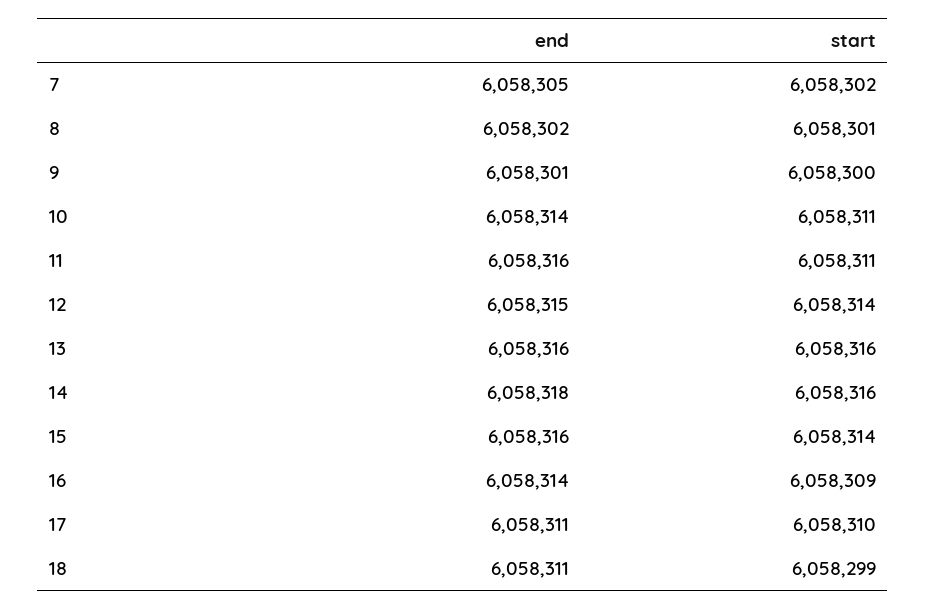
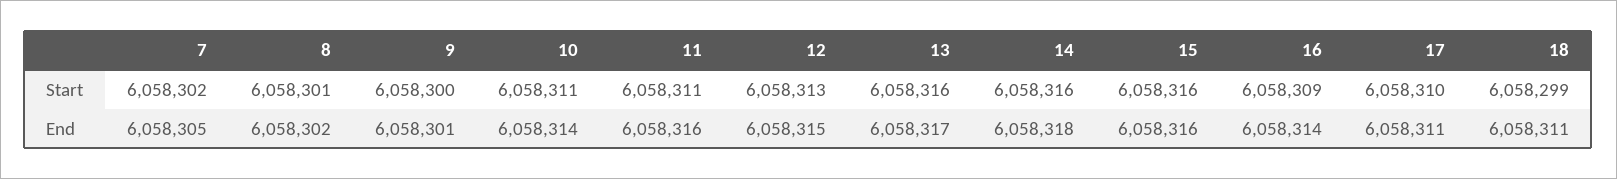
  {
    "end": {
      "7": 6058305,
      "8": 6058302,
      "9": 6058301,
      "10": 6058314,
      "11": 6058316,
      "12": 6058315,
-     "13": 6058316,
+     "13": 6058317,
      "14": 6058318,
      "15": 6058316,
      "16": 6058314,
      "17": 6058311,
      "18": 6058311
    },
    "start": {
      "7": 6058302,
      "8": 6058301,
      "9": 6058300,
      "10": 6058311,
      "11": 6058311,
-     "12": 6058314,
+     "12": 6058313,
      "13": 6058316,
      "14": 6058316,
-     "15": 6058314,
+     "15": 6058316,
      "16": 6058309,
      "17": 6058310,
      "18": 6058299
    }
  }

